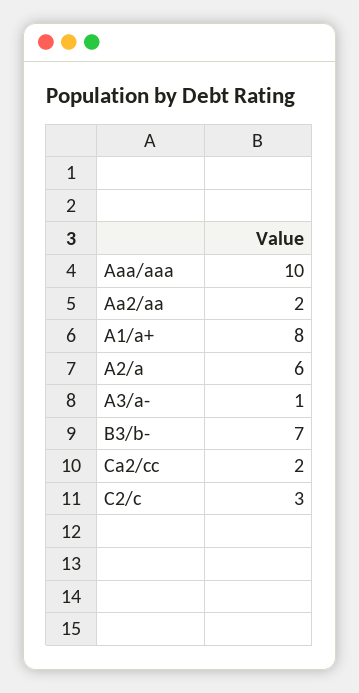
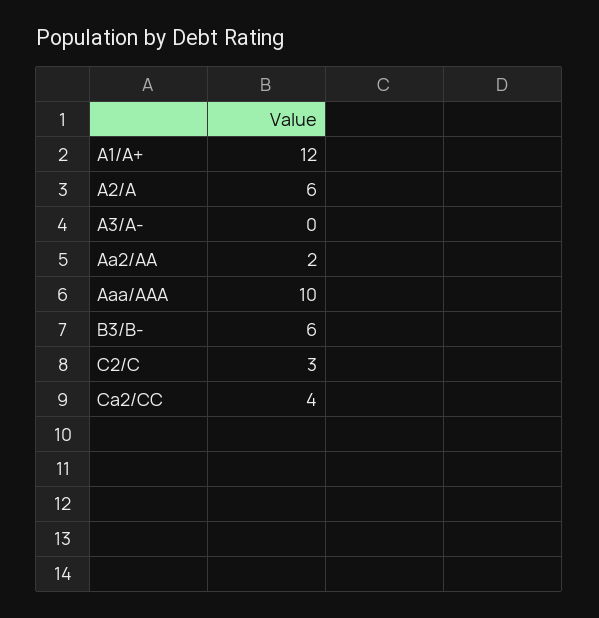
  {
    "Aaa/aaa": 10,
    "Aa2/aa": 2,
-   "A1/a+": 8,
+   "A1/a+": 12,
    "A2/a": 6,
-   "A3/a-": 1,
+   "A3/a-": 0,
-   "B3/b-": 7,
+   "B3/b-": 6,
-   "Ca2/cc": 2,
+   "Ca2/cc": 4,
    "C2/c": 3
  }

